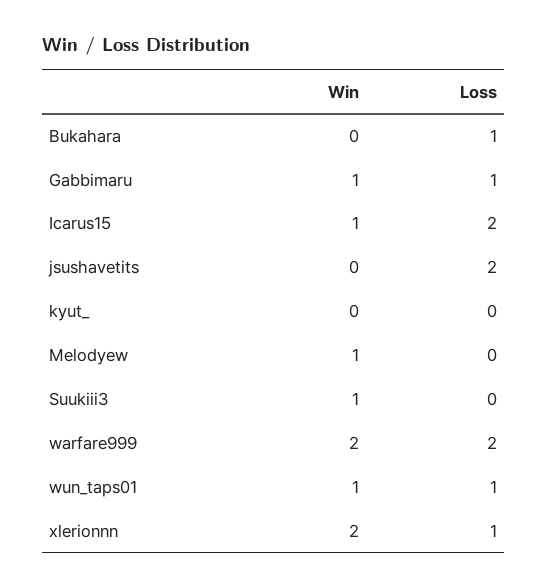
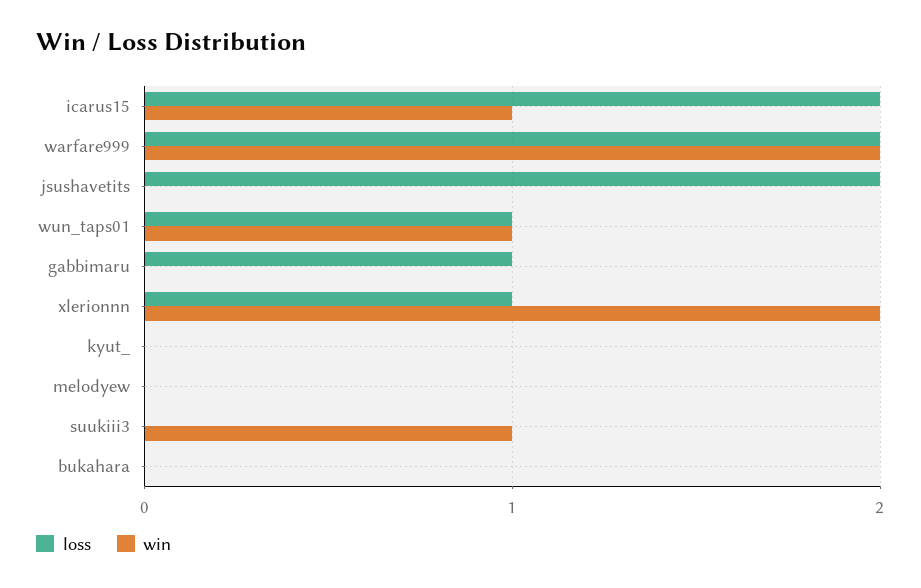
  {
    "Win": {
      "Bukahara": 0,
-     "Gabbimaru": 1,
+     "Gabbimaru": 0,
      "Icarus15": 1,
      "jsushavetits": 0,
      "kyut_": 0,
-     "Melodyew": 1,
+     "Melodyew": 0,
      "Suukiii3": 1,
      "warfare999": 2,
      "wun_taps01": 1,
      "xlerionnn": 2
    },
    "Loss": {
-     "Bukahara": 1,
+     "Bukahara": 0,
      "Gabbimaru": 1,
      "Icarus15": 2,
      "jsushavetits": 2,
      "kyut_": 0,
      "Melodyew": 0,
      "Suukiii3": 0,
      "warfare999": 2,
      "wun_taps01": 1,
      "xlerionnn": 1
    }
  }

